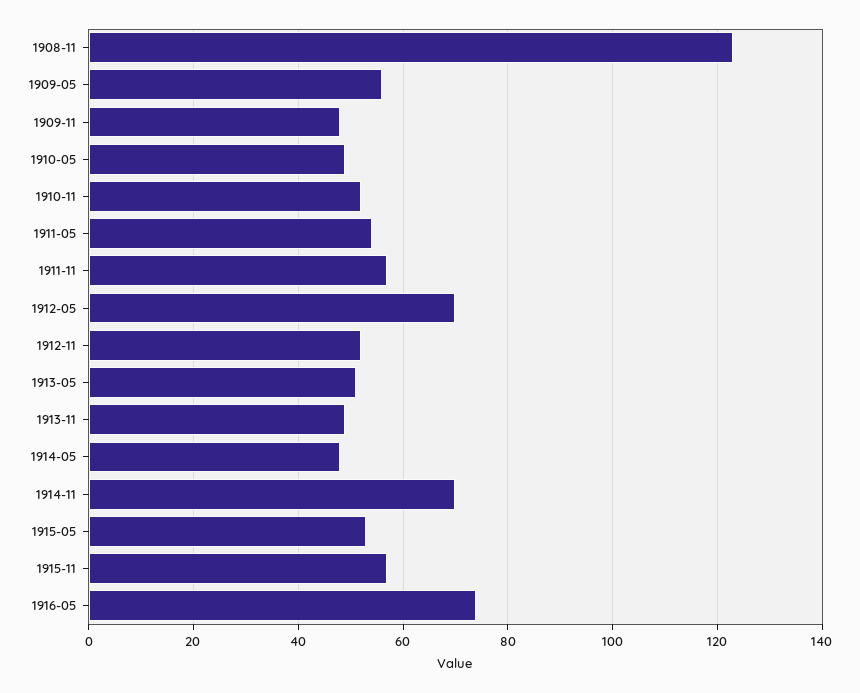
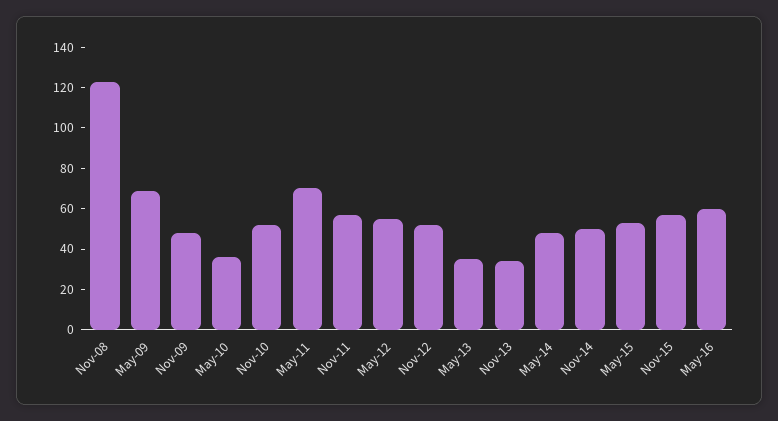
  {
    "1908-11": 125,
-   "1909-05": 55,
+   "1909-05": 70,
    "1909-11": 50,
-   "1910-05": 50,
+   "1910-05": 35,
    "1910-11": 50,
-   "1911-05": 55,
+   "1911-05": 70,
    "1911-11": 55,
-   "1912-05": 70,
+   "1912-05": 55,
    "1912-11": 50,
-   "1913-05": 50,
+   "1913-05": 35,
-   "1913-11": 50,
+   "1913-11": 35,
    "1914-05": 50,
-   "1914-11": 70,
+   "1914-11": 50,
    "1915-05": 55,
    "1915-11": 55,
-   "1916-05": 75
+   "1916-05": 60
  }

